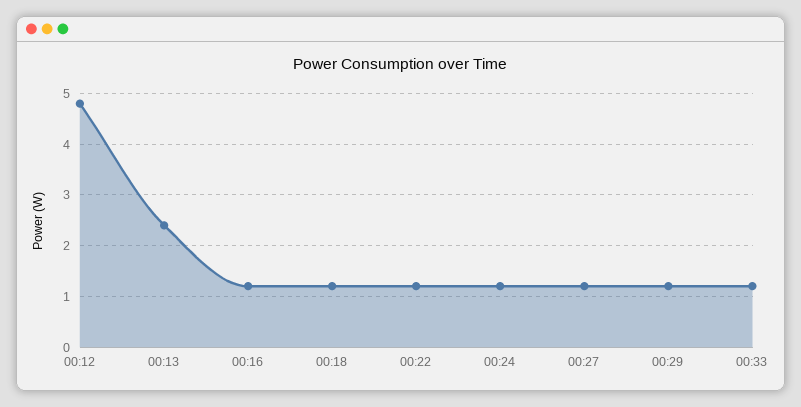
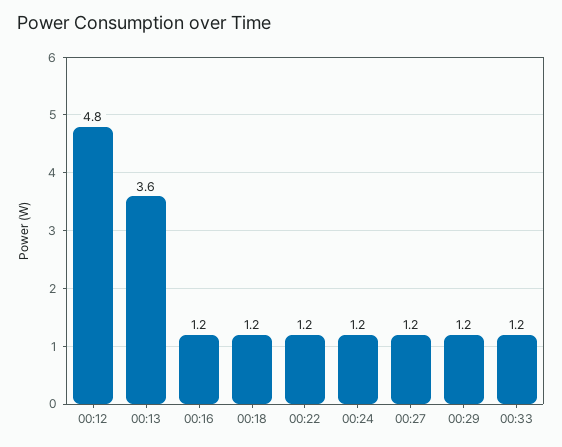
  {
    "00:12": 4.8,
-   "00:13": 2.5,
+   "00:13": 3.6,
    "00:16": 1.2,
    "00:18": 1.2,
    "00:22": 1.2,
    "00:24": 1.2,
    "00:27": 1.2,
    "00:29": 1.2,
    "00:33": 1.2
  }

